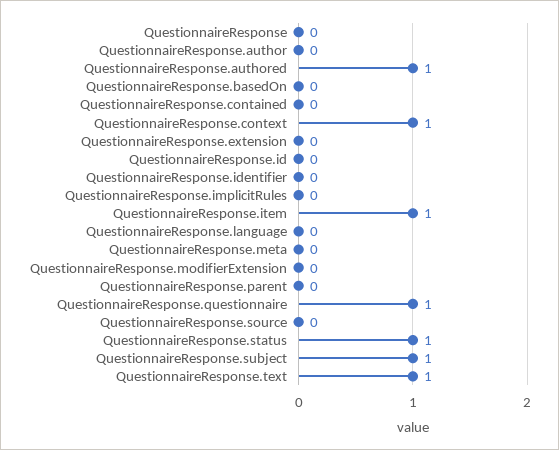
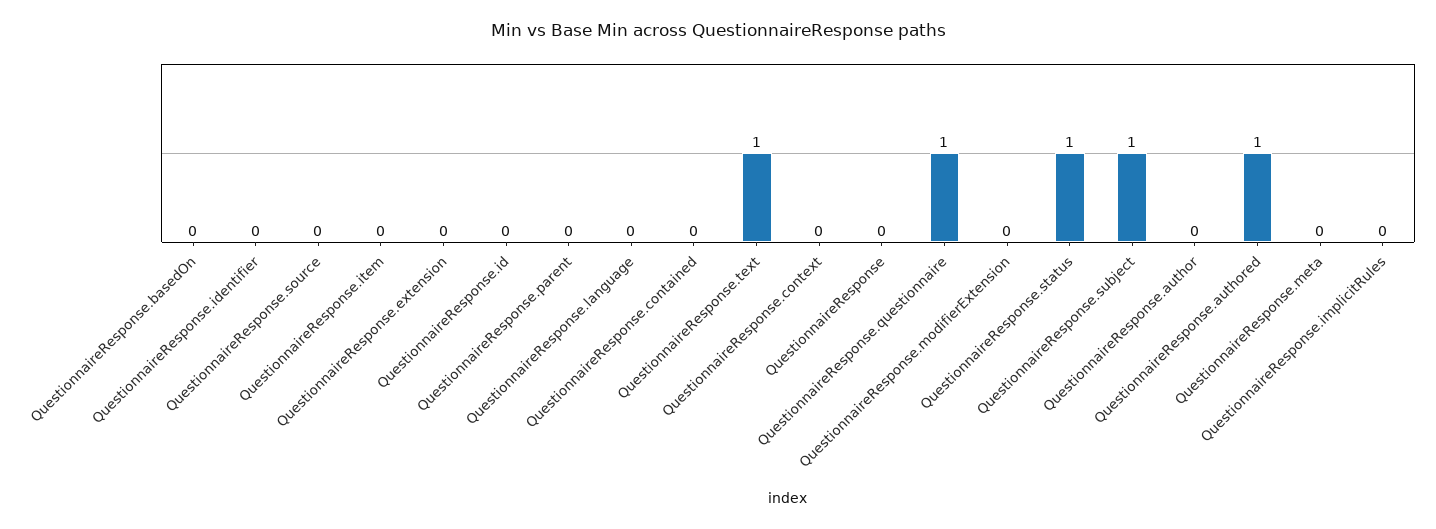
  {
    "QuestionnaireResponse": 0,
    "QuestionnaireResponse.author": 0,
    "QuestionnaireResponse.authored": 1,
    "QuestionnaireResponse.basedOn": 0,
    "QuestionnaireResponse.contained": 0,
-   "QuestionnaireResponse.context": 1,
+   "QuestionnaireResponse.context": 0,
    "QuestionnaireResponse.extension": 0,
    "QuestionnaireResponse.id": 0,
    "QuestionnaireResponse.identifier": 0,
    "QuestionnaireResponse.implicitRules": 0,
-   "QuestionnaireResponse.item": 1,
+   "QuestionnaireResponse.item": 0,
    "QuestionnaireResponse.language": 0,
    "QuestionnaireResponse.meta": 0,
    "QuestionnaireResponse.modifierExtension": 0,
    "QuestionnaireResponse.parent": 0,
    "QuestionnaireResponse.questionnaire": 1,
    "QuestionnaireResponse.source": 0,
    "QuestionnaireResponse.status": 1,
    "QuestionnaireResponse.subject": 1,
    "QuestionnaireResponse.text": 1
  }

